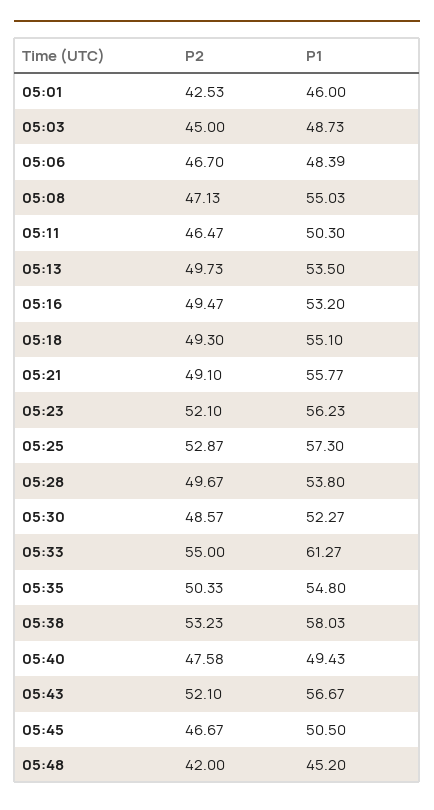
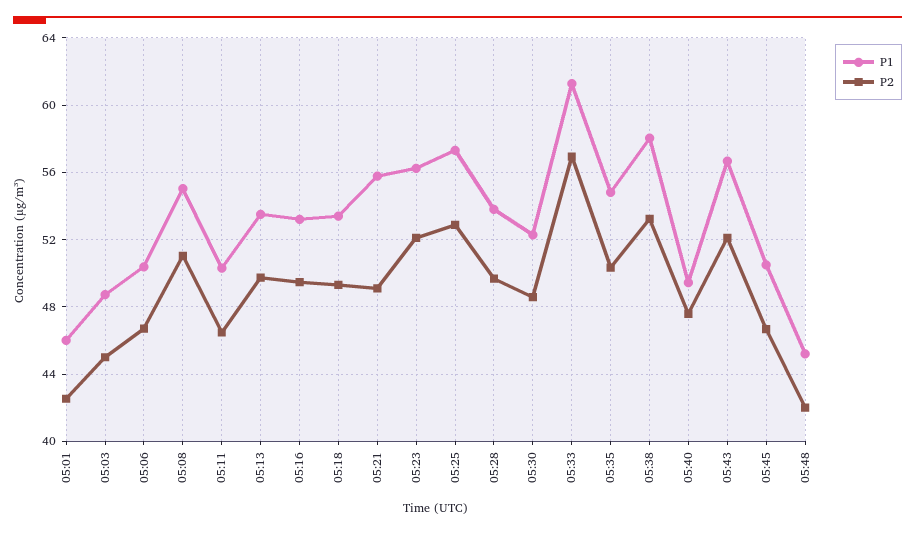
  {
    "P2": {
      "05:01": 42.53,
      "05:03": 45,
      "05:06": 46.7,
-     "05:08": 47.13,
+     "05:08": 51,
      "05:11": 46.47,
      "05:13": 49.73,
      "05:16": 49.47,
      "05:18": 49.3,
      "05:21": 49.1,
      "05:23": 52.1,
      "05:25": 52.87,
      "05:28": 49.67,
      "05:30": 48.57,
-     "05:33": 55,
+     "05:33": 57,
      "05:35": 50.33,
      "05:38": 53.23,
      "05:40": 47.58,
      "05:43": 52.1,
      "05:45": 46.67,
      "05:48": 42
    },
    "P1": {
      "05:01": 46,
      "05:03": 48.73,
-     "05:06": 48.39,
+     "05:06": 50.5,
      "05:08": 55.03,
      "05:11": 50.3,
      "05:13": 53.5,
      "05:16": 53.2,
-     "05:18": 55.1,
+     "05:18": 53.5,
      "05:21": 55.77,
      "05:23": 56.23,
      "05:25": 57.3,
      "05:28": 53.8,
      "05:30": 52.27,
      "05:33": 61.27,
      "05:35": 54.8,
      "05:38": 58.03,
      "05:40": 49.43,
      "05:43": 56.67,
      "05:45": 50.5,
      "05:48": 45.2
    }
  }

